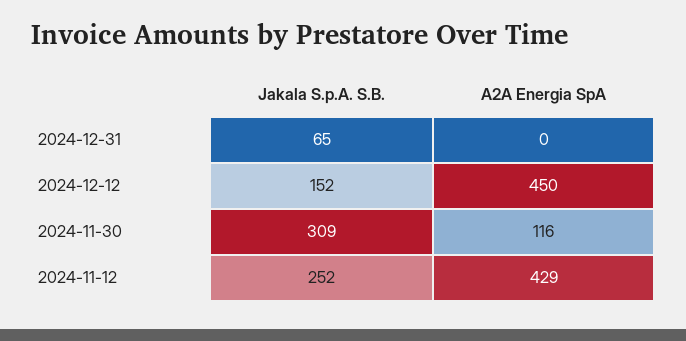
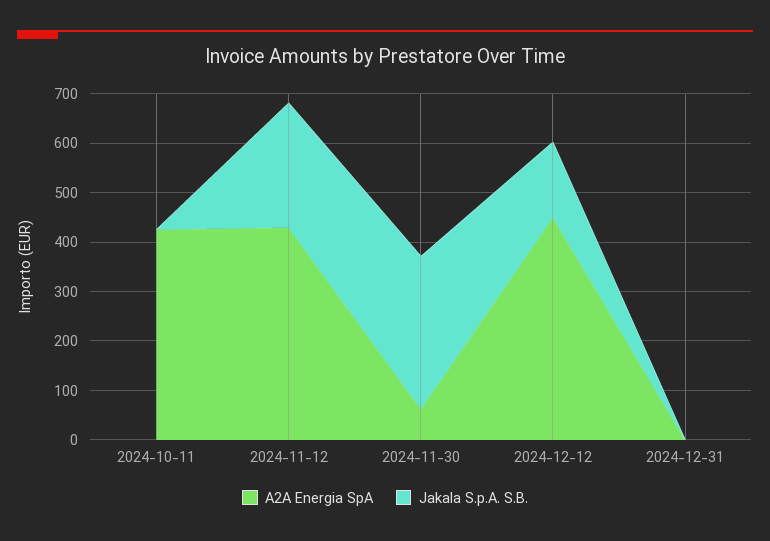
  {
    "Jakala S.p.A. S.B.": {
-     "2024-12-31": 65,
+     "2024-12-31": 0,
      "2024-12-12": 152,
      "2024-11-30": 309,
-     "2024-11-12": 252
+     "2024-11-12": 252,
+     "2024-10-11": 0
    },
    "A2A Energia SpA": {
      "2024-12-31": 0,
      "2024-12-12": 450,
-     "2024-11-30": 116,
+     "2024-11-30": 60,
-     "2024-11-12": 429
+     "2024-11-12": 429,
+     "2024-10-11": 420
    }
  }

